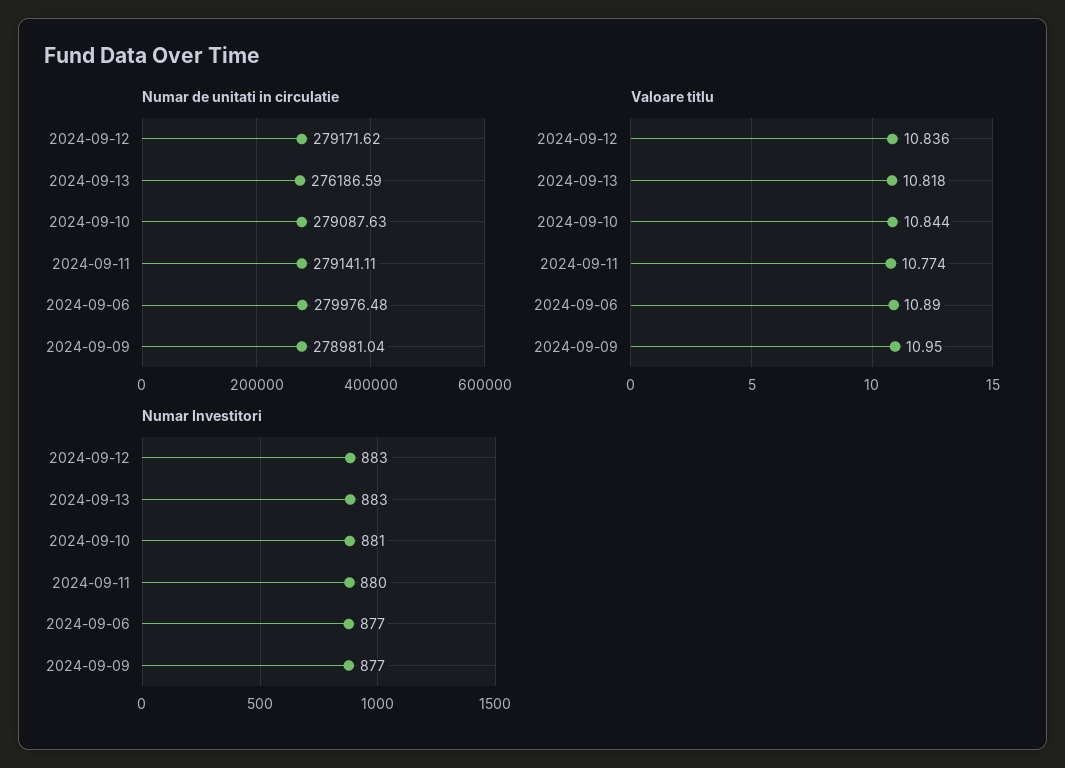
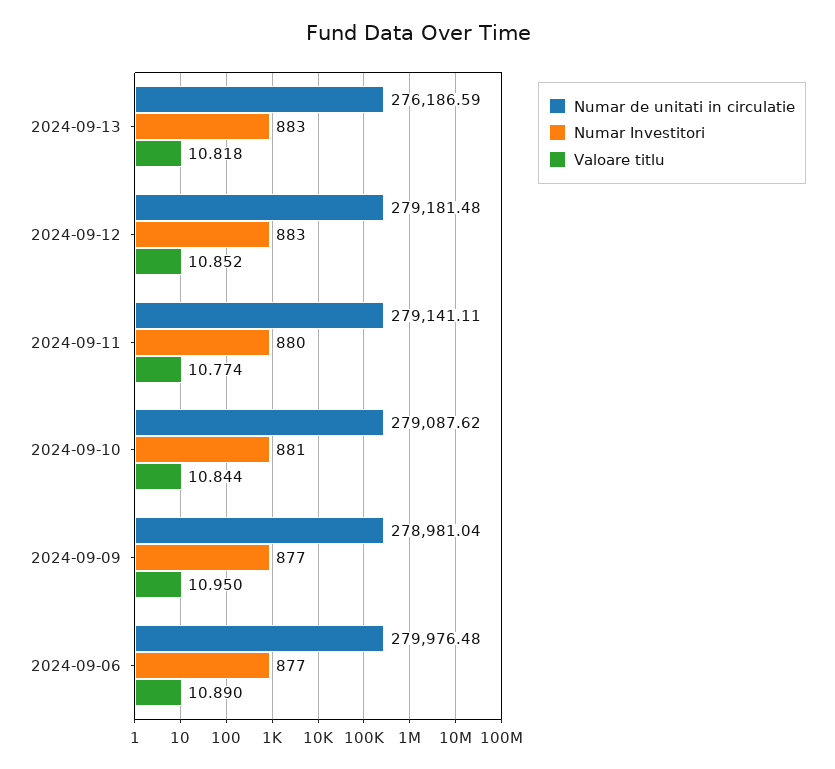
  {
    "Numar de unitati in circulatie": {
-     "2024-09-12": 279171.62,
+     "2024-09-12": 279181.48,
      "2024-09-13": 276186.59,
-     "2024-09-10": 279087.63,
+     "2024-09-10": 279087.62,
      "2024-09-11": 279141.11,
      "2024-09-06": 279976.48,
      "2024-09-09": 278981.04
    },
    "Valoare titlu": {
-     "2024-09-12": 10.836,
+     "2024-09-12": 10.852,
      "2024-09-13": 10.818,
      "2024-09-10": 10.844,
      "2024-09-11": 10.774,
      "2024-09-06": 10.89,
      "2024-09-09": 10.95
    },
    "Numar Investitori": {
      "2024-09-12": 883,
      "2024-09-13": 883,
      "2024-09-10": 881,
      "2024-09-11": 880,
      "2024-09-06": 877,
      "2024-09-09": 877
    }
  }

